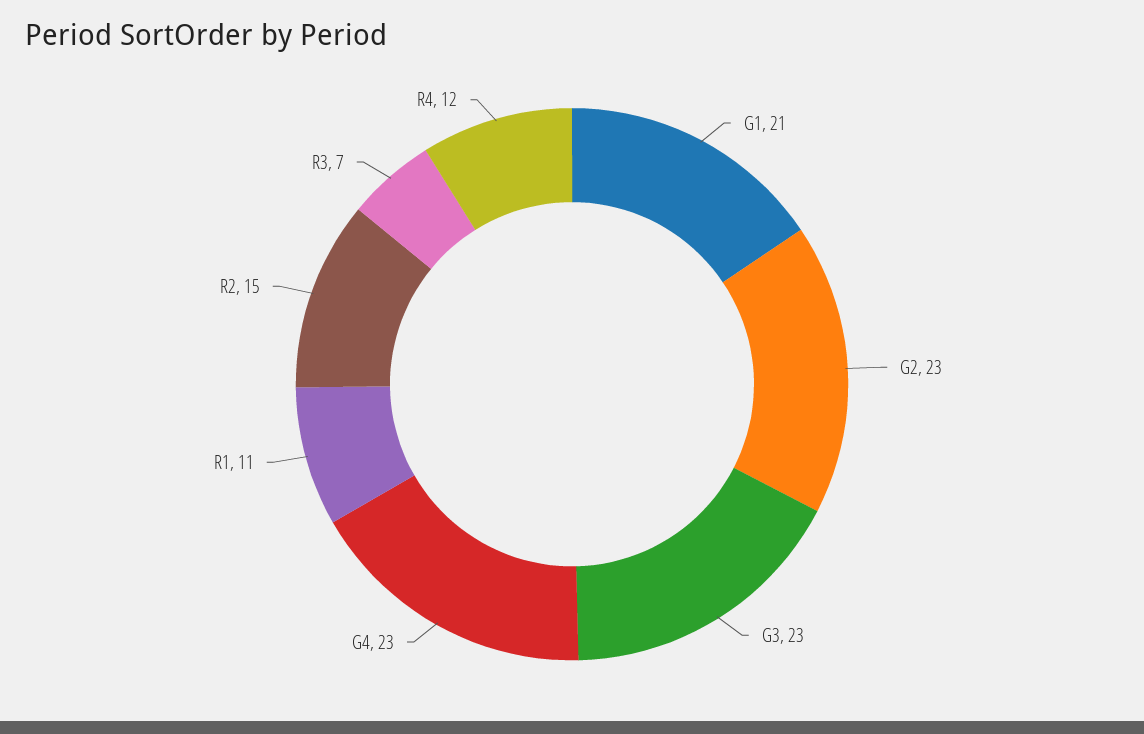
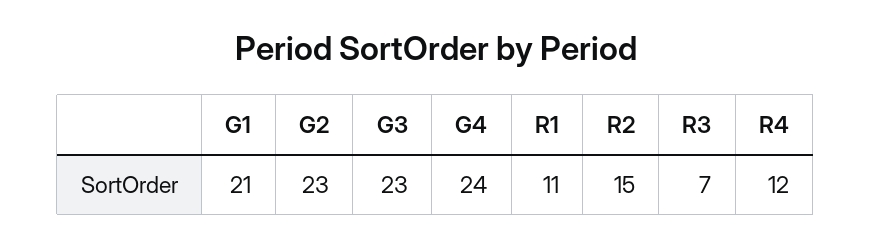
  {
    "G1": 21,
    "G2": 23,
    "G3": 23,
-   "G4": 23,
+   "G4": 24,
    "R1": 11,
    "R2": 15,
    "R3": 7,
    "R4": 12
  }

